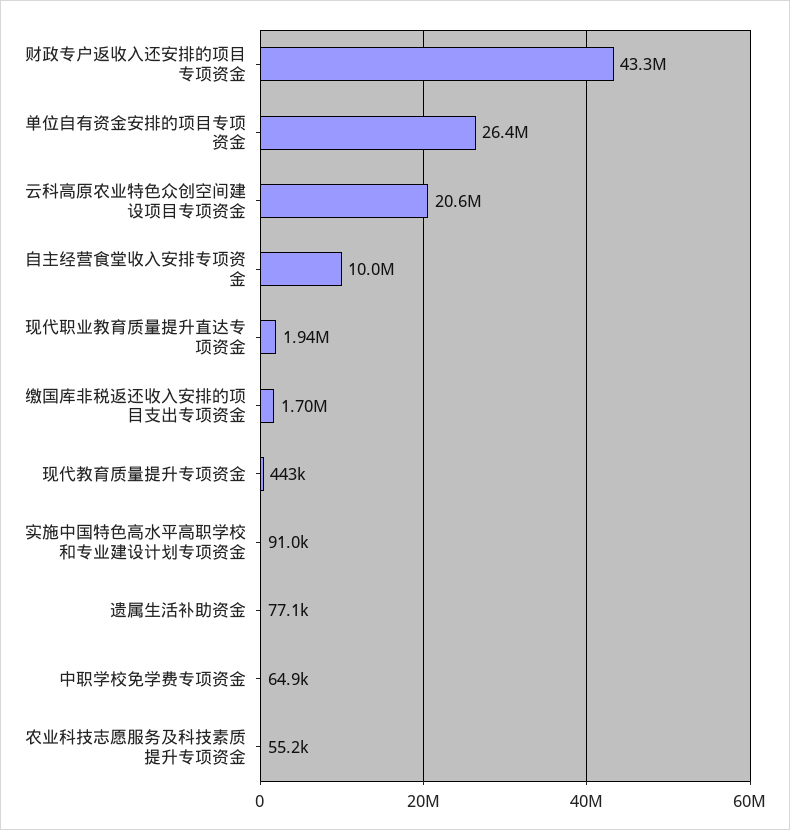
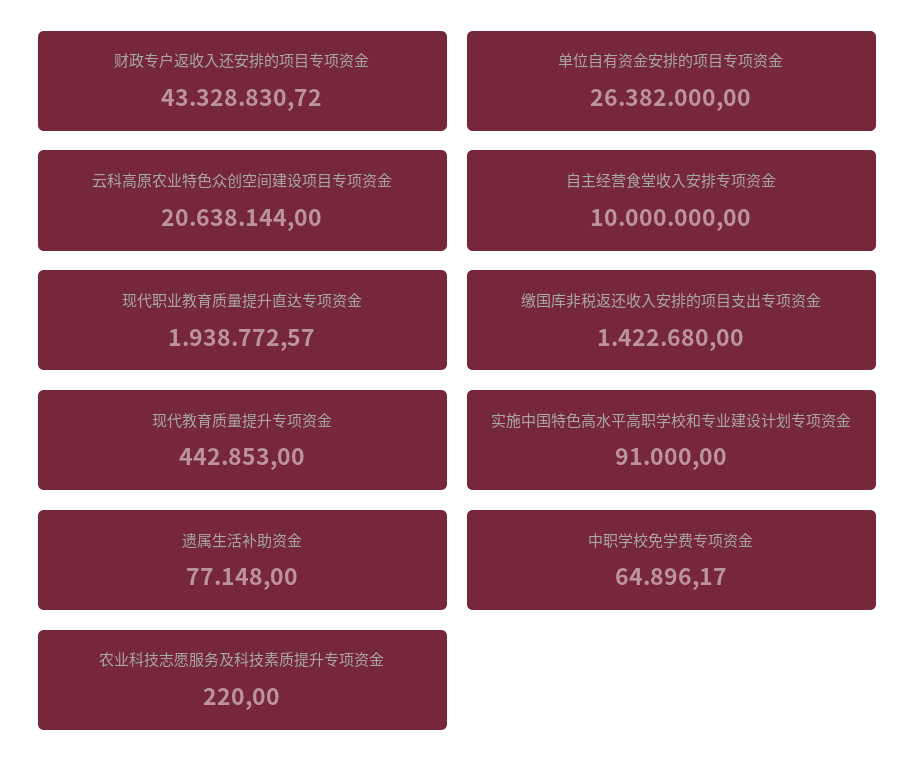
  {
    "财政专户返收入还安排的项目专项资金": 43328830.72,
    "单位自有资金安排的项目专项资金": 26382000,
    "云科高原农业特色众创空间建设项目专项资金": 20638144,
    "自主经营食堂收入安排专项资金": 10000000,
    "现代职业教育质量提升直达专项资金": 1938772.57,
-   "缴国库非税返还收入安排的项目支出专项资金": 1700000,
+   "缴国库非税返还收入安排的项目支出专项资金": 1422680,
    "现代教育质量提升专项资金": 442853,
    "实施中国特色高水平高职学校和专业建设计划专项资金": 91000,
    "遗属生活补助资金": 77148,
    "中职学校免学费专项资金": 64896.17,
-   "农业科技志愿服务及科技素质提升专项资金": 55200
+   "农业科技志愿服务及科技素质提升专项资金": 220
  }

